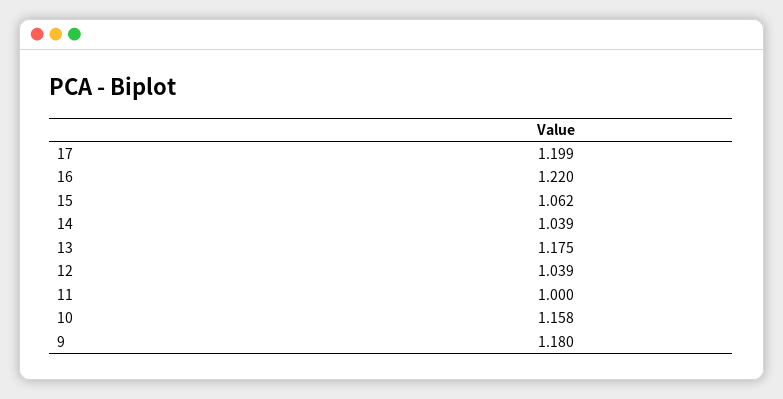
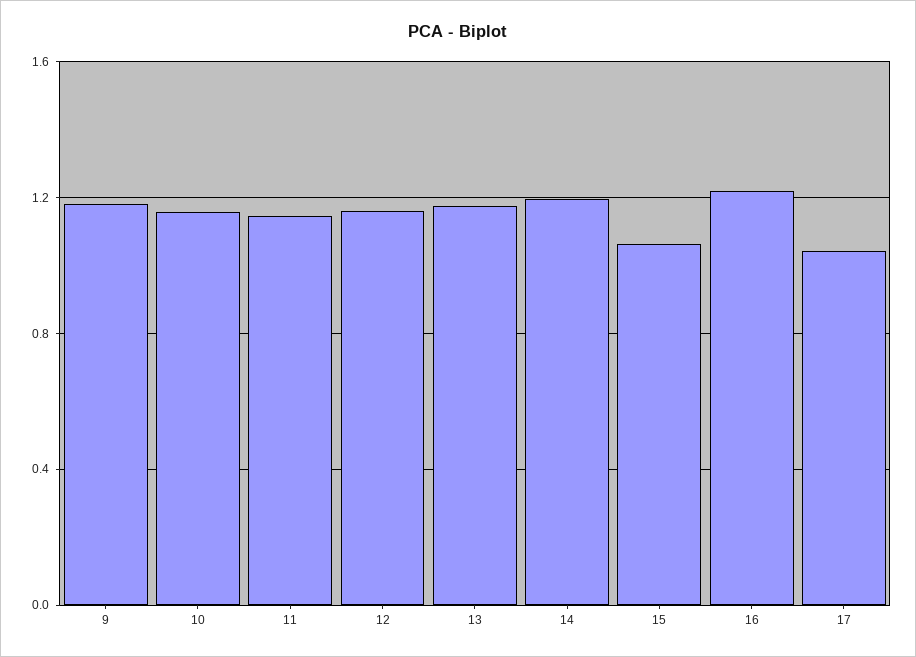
  {
-   "17": 1.199,
+   "17": 1.05,
    "16": 1.22,
    "15": 1.062,
-   "14": 1.039,
+   "14": 1.2,
    "13": 1.175,
-   "12": 1.039,
+   "12": 1.15,
-   "11": 1,
+   "11": 1.15,
    "10": 1.158,
    "9": 1.18
  }

